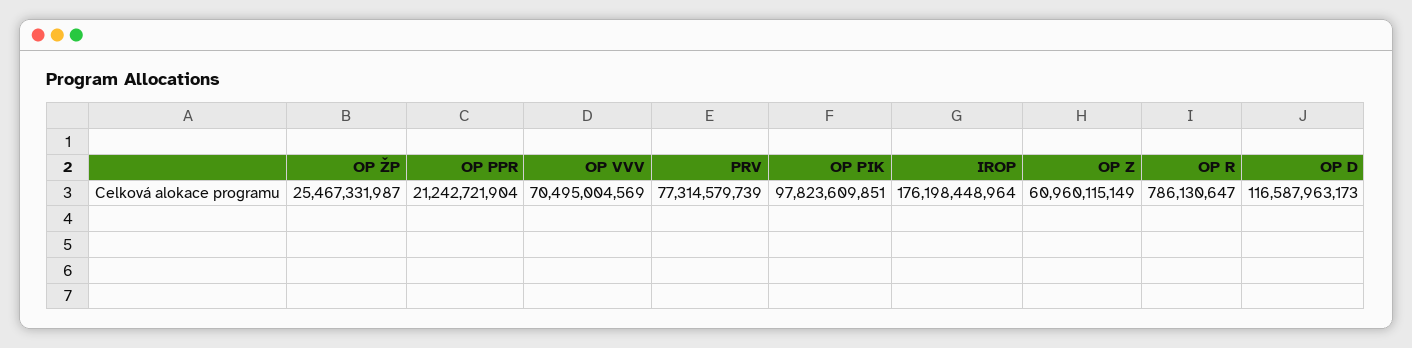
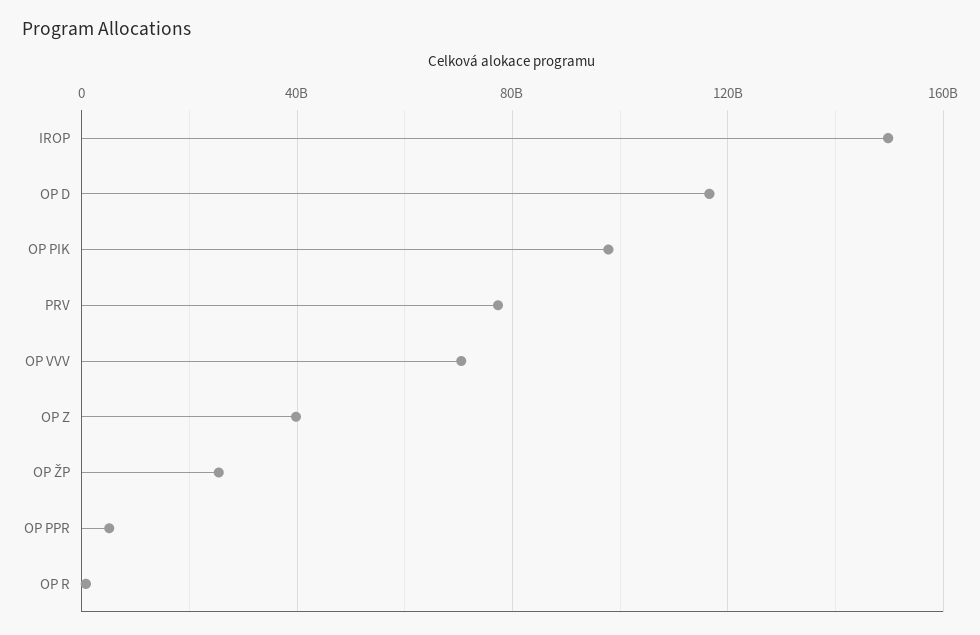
  {
    "OP ŽP": 25467331987,
-   "OP PPR": 21242721904,
+   "OP PPR": 5000000000,
    "OP VVV": 70495004569,
    "PRV": 77314579739,
    "OP PIK": 97823609851,
-   "IROP": 176198448964,
+   "IROP": 150000000000,
-   "OP Z": 60960115149,
+   "OP Z": 40000000000,
    "OP R": 786130647,
    "OP D": 116587963173
  }

